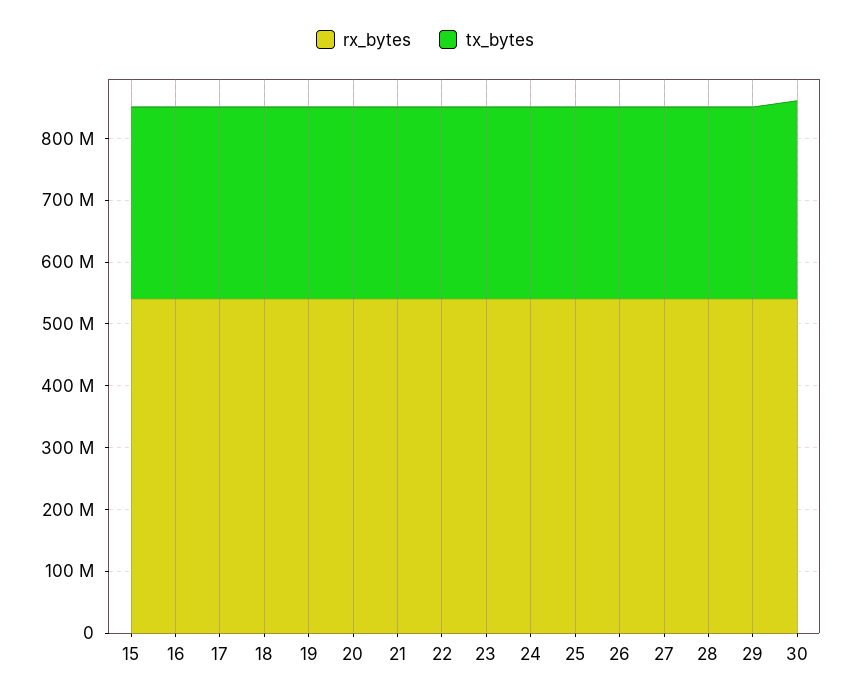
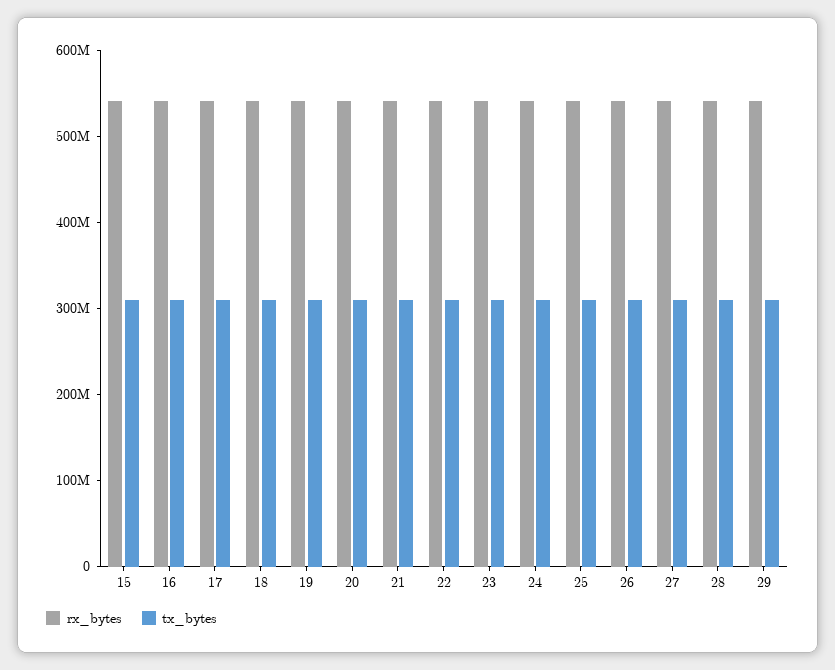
  {
    "rx_bytes": {
      "15": 540000000,
      "16": 540000000,
      "17": 540000000,
      "18": 540000000,
      "19": 540000000,
      "20": 540000000,
      "21": 540000000,
      "22": 540000000,
      "23": 540000000,
      "24": 540000000,
      "25": 540000000,
      "26": 540000000,
      "27": 540000000,
      "28": 540000000,
-     "29": 540000000,
+     "29": 540000000
-     "30": 540000000
    },
    "tx_bytes": {
      "15": 320000000,
      "16": 320000000,
      "17": 320000000,
      "18": 320000000,
      "19": 320000000,
      "20": 320000000,
      "21": 320000000,
      "22": 320000000,
      "23": 320000000,
      "24": 320000000,
      "25": 320000000,
      "26": 320000000,
      "27": 320000000,
      "28": 320000000,
-     "29": 320000000,
+     "29": 320000000
-     "30": 320000000
    }
  }

